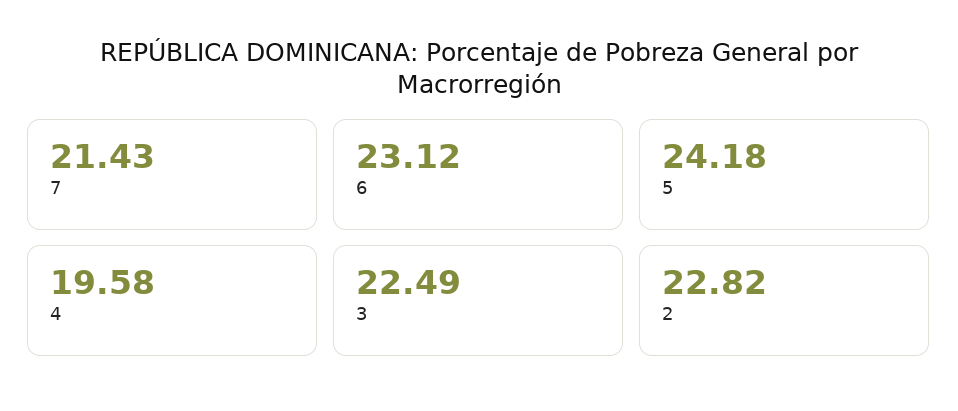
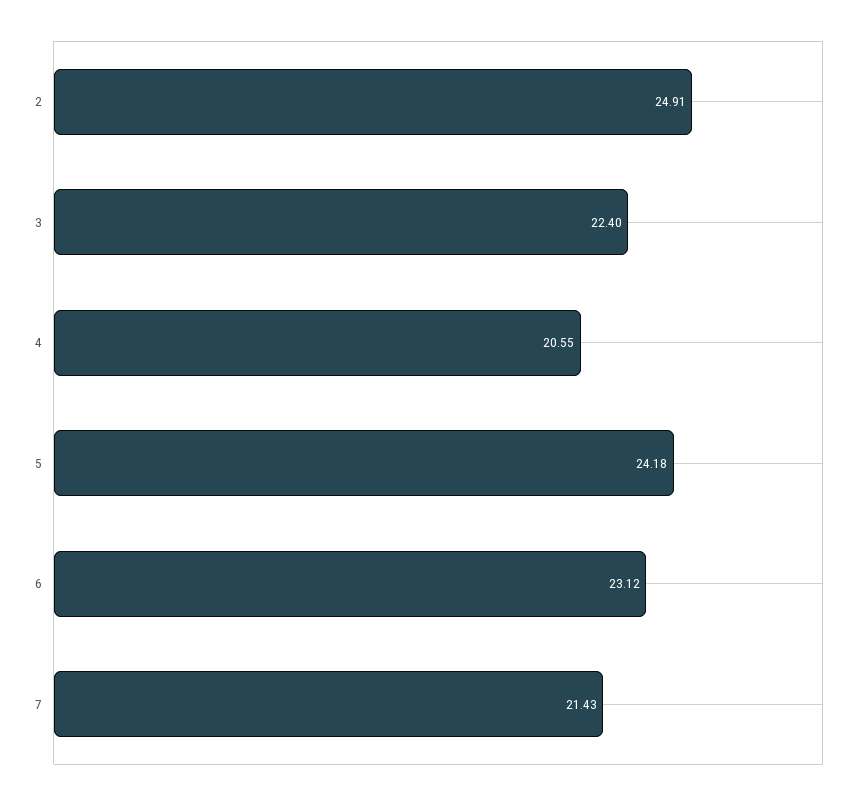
  {
    "7": 21.43,
    "6": 23.12,
    "5": 24.18,
-   "4": 19.58,
+   "4": 20.55,
-   "3": 22.49,
+   "3": 22.4,
-   "2": 22.82
+   "2": 24.91
  }

